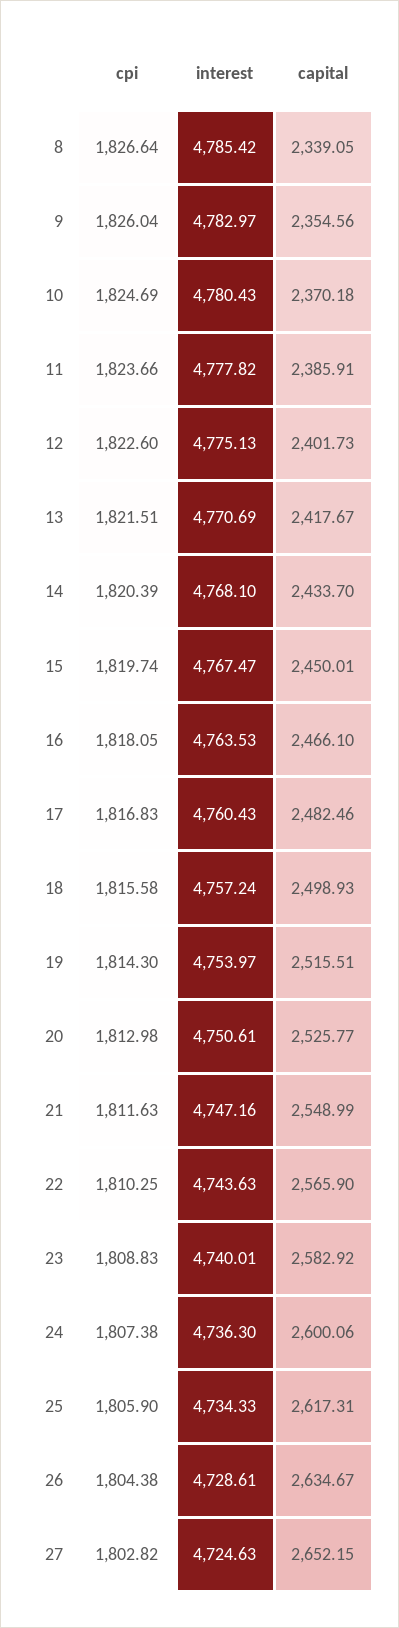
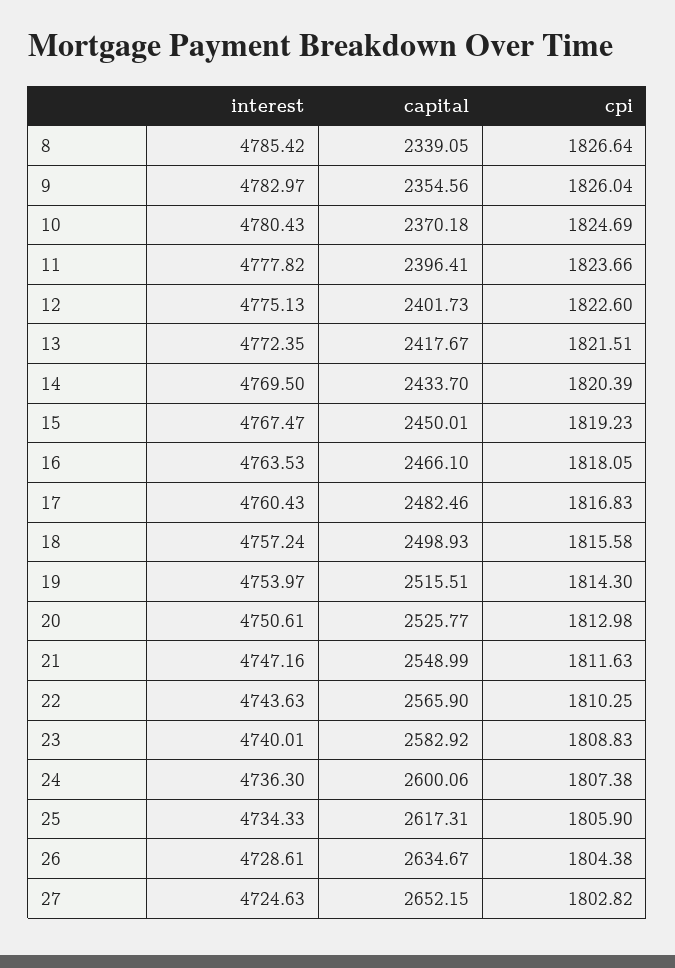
  {
    "cpi": {
      "8": 1826.64,
      "9": 1826.04,
      "10": 1824.69,
      "11": 1823.66,
      "12": 1822.6,
      "13": 1821.51,
      "14": 1820.39,
-     "15": 1819.74,
+     "15": 1819.23,
      "16": 1818.05,
      "17": 1816.83,
      "18": 1815.58,
      "19": 1814.3,
      "20": 1812.98,
      "21": 1811.63,
      "22": 1810.25,
      "23": 1808.83,
      "24": 1807.38,
      "25": 1805.9,
      "26": 1804.38,
      "27": 1802.82
    },
    "interest": {
      "8": 4785.42,
      "9": 4782.97,
      "10": 4780.43,
      "11": 4777.82,
      "12": 4775.13,
-     "13": 4770.69,
+     "13": 4772.35,
-     "14": 4768.1,
+     "14": 4769.5,
      "15": 4767.47,
      "16": 4763.53,
      "17": 4760.43,
      "18": 4757.24,
      "19": 4753.97,
      "20": 4750.61,
      "21": 4747.16,
      "22": 4743.63,
      "23": 4740.01,
      "24": 4736.3,
      "25": 4734.33,
      "26": 4728.61,
      "27": 4724.63
    },
    "capital": {
      "8": 2339.05,
      "9": 2354.56,
      "10": 2370.18,
-     "11": 2385.91,
+     "11": 2396.41,
      "12": 2401.73,
      "13": 2417.67,
      "14": 2433.7,
      "15": 2450.01,
      "16": 2466.1,
      "17": 2482.46,
      "18": 2498.93,
      "19": 2515.51,
      "20": 2525.77,
      "21": 2548.99,
      "22": 2565.9,
      "23": 2582.92,
      "24": 2600.06,
      "25": 2617.31,
      "26": 2634.67,
      "27": 2652.15
    }
  }

